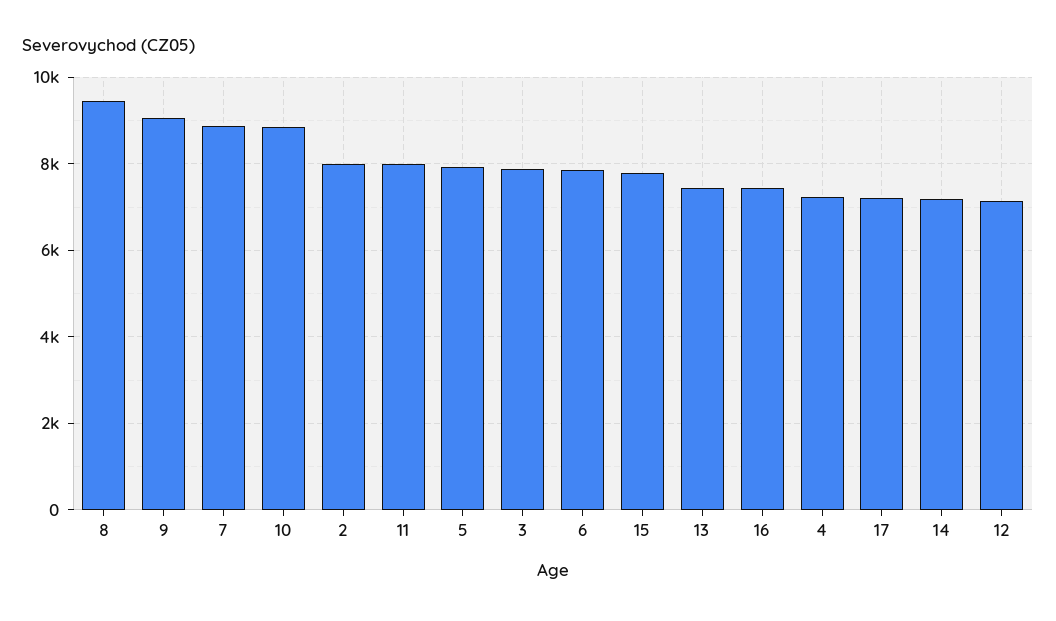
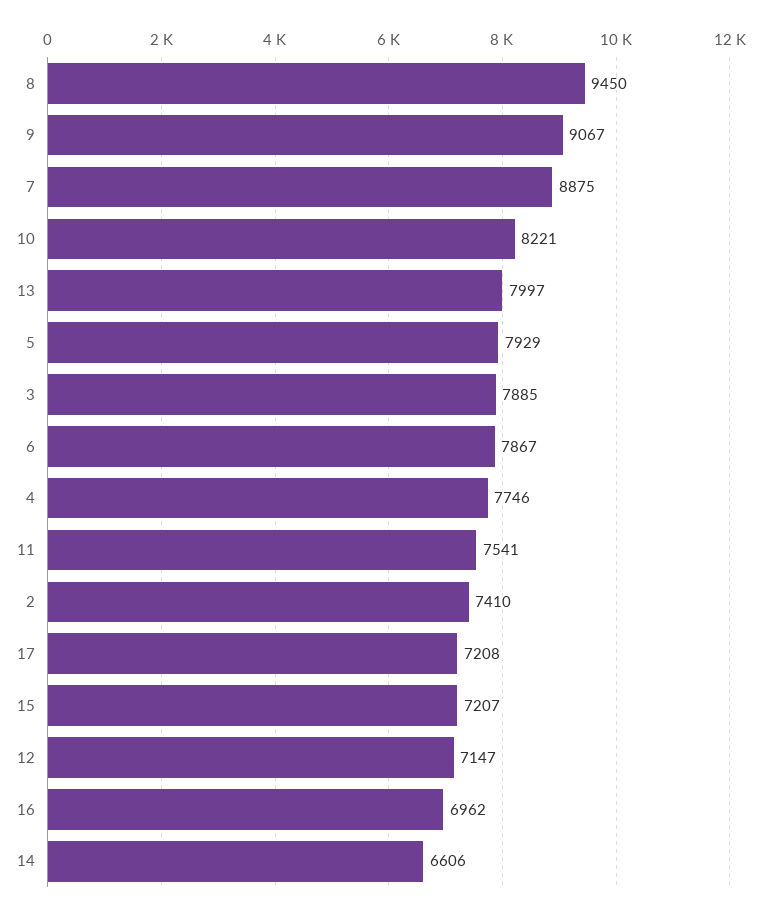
  {
    "8": 9450,
    "9": 9067,
    "7": 8875,
-   "10": 8800,
+   "10": 8221,
-   "2": 8000,
+   "2": 7410,
-   "11": 8000,
+   "11": 7541,
    "5": 7929,
    "3": 7885,
    "6": 7867,
-   "15": 7800,
+   "15": 7207,
-   "13": 7400,
+   "13": 7997,
-   "16": 7400,
+   "16": 6962,
-   "4": 7200,
+   "4": 7746,
    "17": 7208,
-   "14": 7200,
+   "14": 6606,
    "12": 7147
  }

